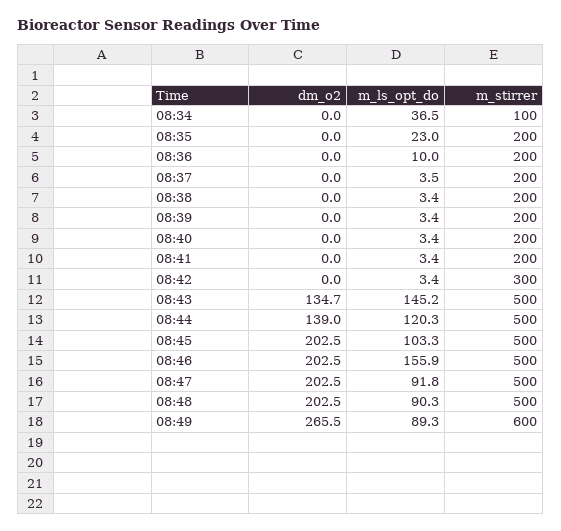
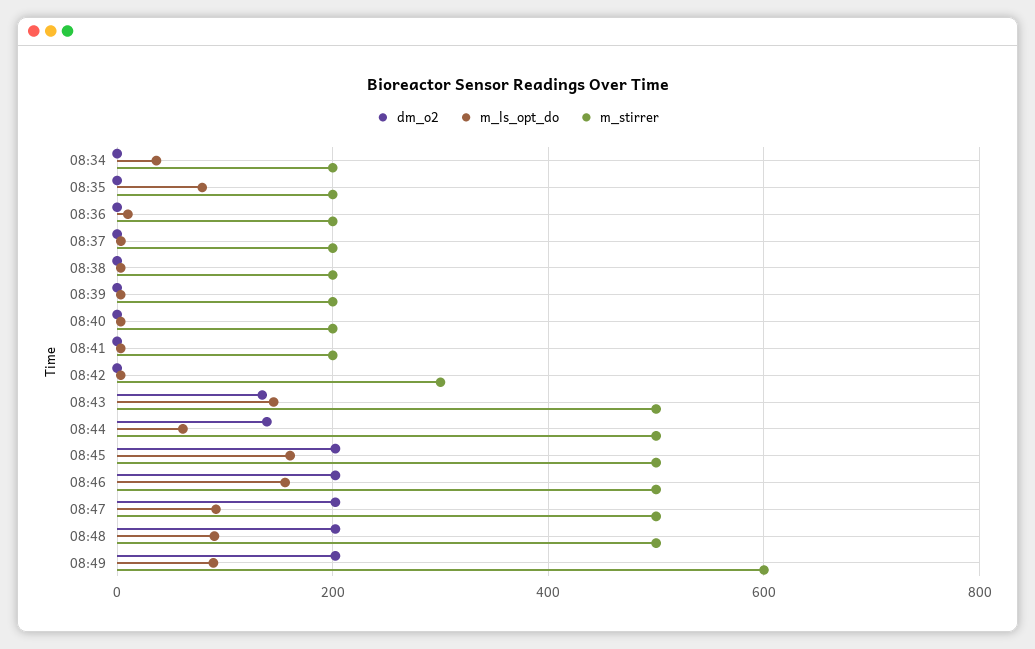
  {
    "dm_o2": {
      "08:34": 0,
      "08:35": 0,
      "08:36": 0,
      "08:37": 0,
      "08:38": 0,
      "08:39": 0,
      "08:40": 0,
      "08:41": 0,
      "08:42": 0,
      "08:43": 134.7,
      "08:44": 139,
      "08:45": 202.5,
      "08:46": 202.5,
      "08:47": 202.5,
      "08:48": 202.5,
-     "08:49": 265.5
+     "08:49": 200
    },
    "m_ls_opt_do": {
      "08:34": 36.5,
-     "08:35": 23,
+     "08:35": 80,
      "08:36": 10,
      "08:37": 3.5,
      "08:38": 3.4,
      "08:39": 3.4,
      "08:40": 3.4,
      "08:41": 3.4,
      "08:42": 3.4,
      "08:43": 145.2,
-     "08:44": 120.3,
+     "08:44": 60,
-     "08:45": 103.3,
+     "08:45": 160,
      "08:46": 155.9,
      "08:47": 91.8,
      "08:48": 90.3,
      "08:49": 89.3
    },
    "m_stirrer": {
-     "08:34": 100,
+     "08:34": 200,
      "08:35": 200,
      "08:36": 200,
      "08:37": 200,
      "08:38": 200,
      "08:39": 200,
      "08:40": 200,
      "08:41": 200,
      "08:42": 300,
      "08:43": 500,
      "08:44": 500,
      "08:45": 500,
      "08:46": 500,
      "08:47": 500,
      "08:48": 500,
      "08:49": 600
    }
  }

